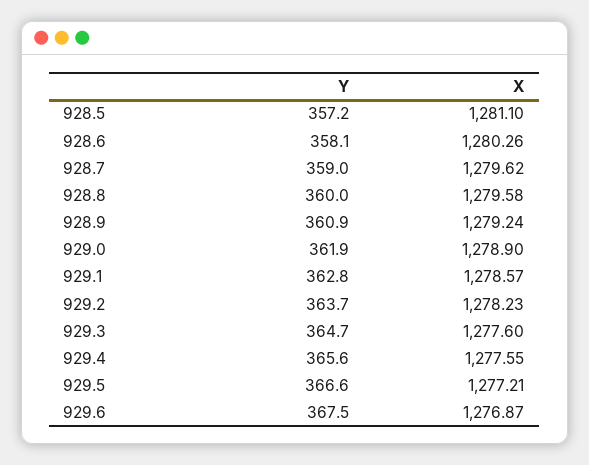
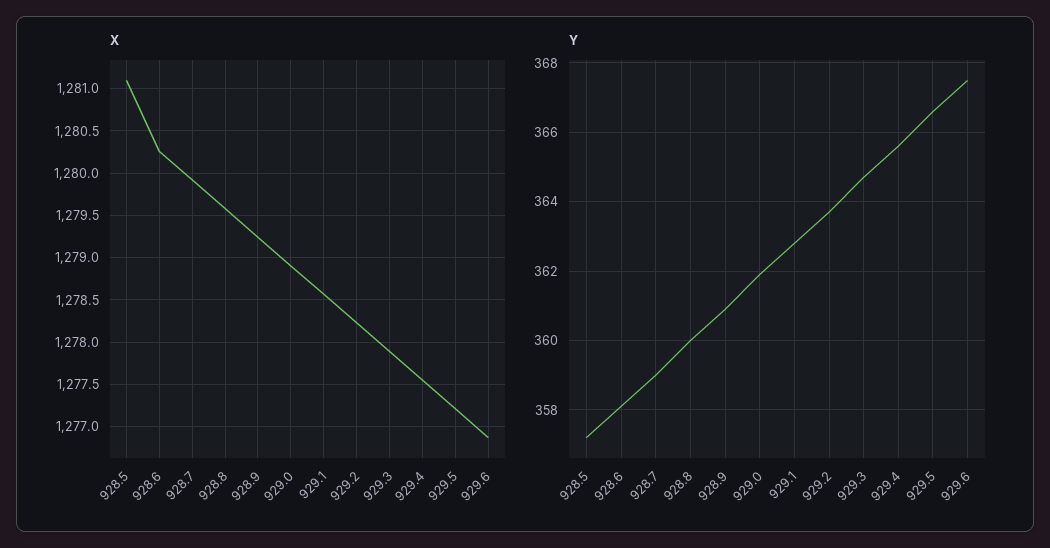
  {
    "Y": {
      "928.5": 357.2,
      "928.6": 358.1,
      "928.7": 359,
      "928.8": 360,
      "928.9": 360.9,
      "929.0": 361.9,
      "929.1": 362.8,
      "929.2": 363.7,
      "929.3": 364.7,
      "929.4": 365.6,
      "929.5": 366.6,
      "929.6": 367.5
    },
    "X": {
      "928.5": 1281.1,
      "928.6": 1280.26,
-     "928.7": 1279.62,
+     "928.7": 1279.9,
      "928.8": 1279.58,
      "928.9": 1279.24,
      "929.0": 1278.9,
      "929.1": 1278.57,
      "929.2": 1278.23,
-     "929.3": 1277.6,
+     "929.3": 1277.9,
      "929.4": 1277.55,
      "929.5": 1277.21,
      "929.6": 1276.87
    }
  }

